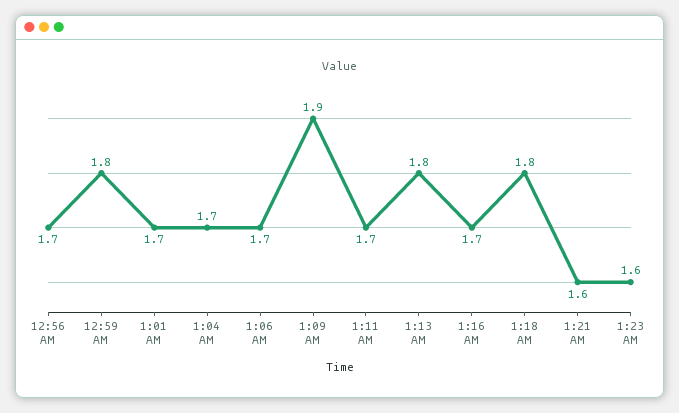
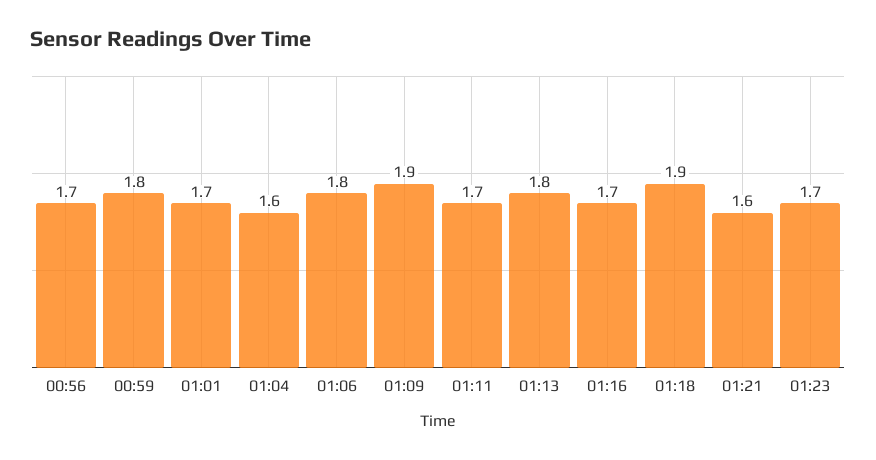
  {
    "12:56 AM": 1.7,
    "12:59 AM": 1.8,
    "1:01 AM": 1.7,
-   "1:04 AM": 1.7,
+   "1:04 AM": 1.6,
-   "1:06 AM": 1.7,
+   "1:06 AM": 1.8,
    "1:09 AM": 1.9,
    "1:11 AM": 1.7,
    "1:13 AM": 1.8,
    "1:16 AM": 1.7,
-   "1:18 AM": 1.8,
+   "1:18 AM": 1.9,
    "1:21 AM": 1.6,
-   "1:23 AM": 1.6
+   "1:23 AM": 1.7
  }

